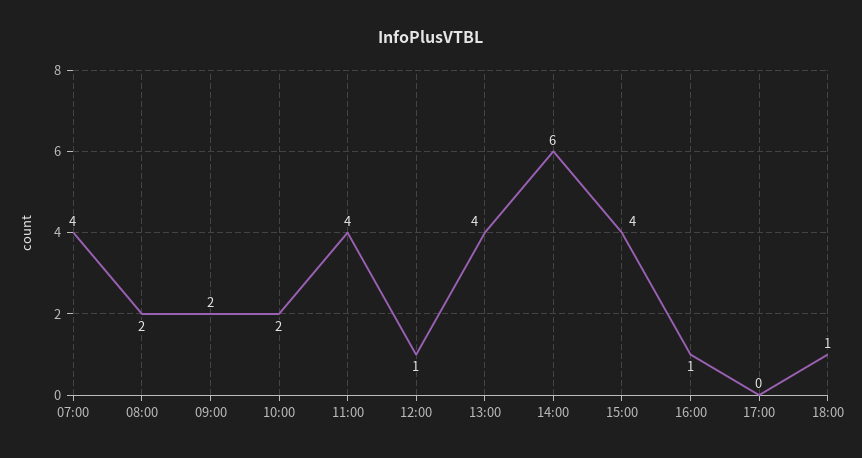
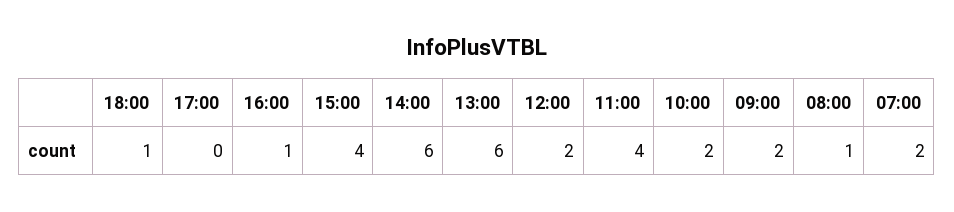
  {
-   "07:00": 4,
+   "07:00": 2,
-   "08:00": 2,
+   "08:00": 1,
    "09:00": 2,
    "10:00": 2,
    "11:00": 4,
-   "12:00": 1,
+   "12:00": 2,
-   "13:00": 4,
+   "13:00": 6,
    "14:00": 6,
    "15:00": 4,
    "16:00": 1,
    "17:00": 0,
    "18:00": 1
  }

